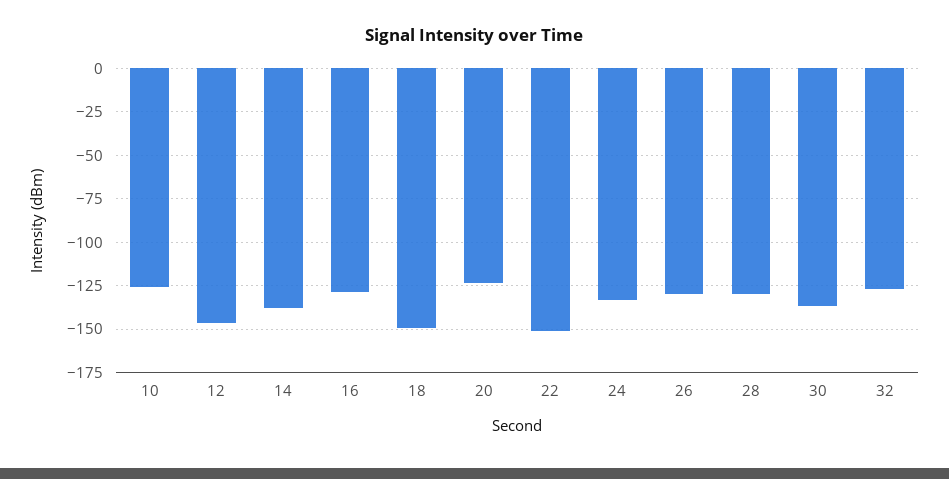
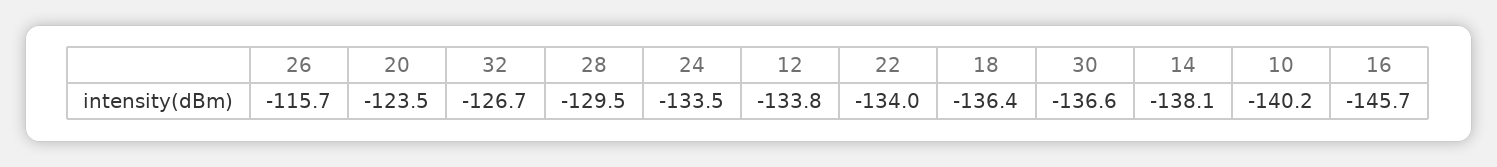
  {
-   "10": -125,
+   "10": -140.2,
-   "12": -145,
+   "12": -133.8,
    "14": -138.1,
-   "16": -130,
+   "16": -145.7,
-   "18": -150,
+   "18": -136.4,
    "20": -123.5,
-   "22": -150,
+   "22": -134,
    "24": -133.5,
-   "26": -130,
+   "26": -115.7,
    "28": -129.5,
    "30": -136.6,
    "32": -126.7
  }

